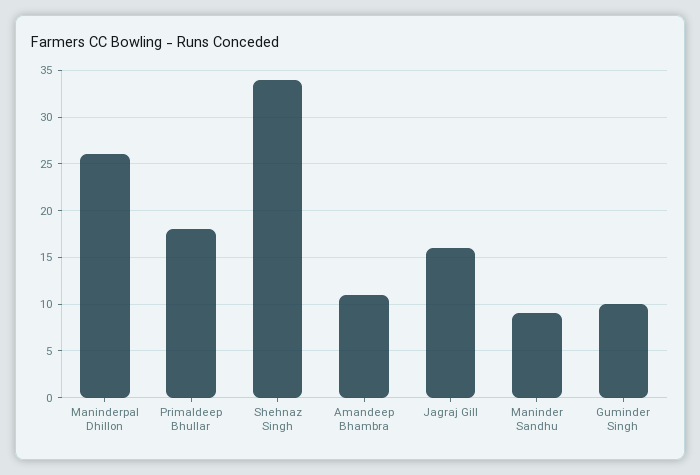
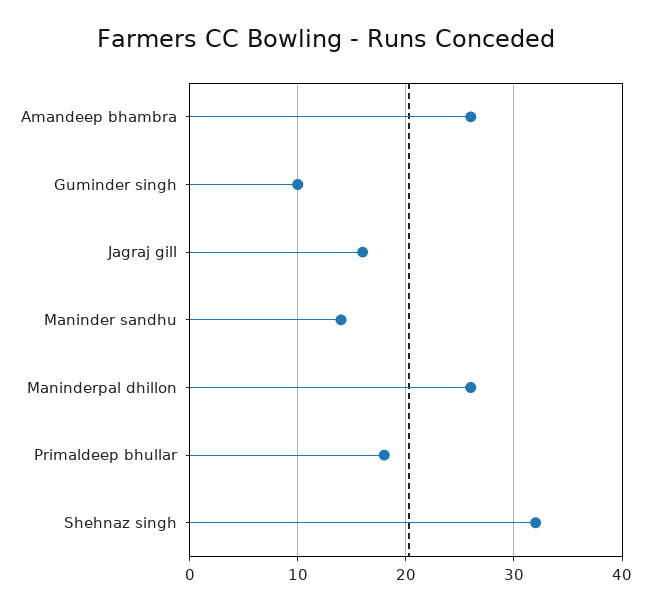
  {
    "Maninderpal Dhillon": 26,
    "Primaldeep Bhullar": 18,
-   "Shehnaz Singh": 34,
+   "Shehnaz Singh": 32,
-   "Amandeep Bhambra": 11,
+   "Amandeep Bhambra": 26,
    "Jagraj Gill": 16,
-   "Maninder Sandhu": 9,
+   "Maninder Sandhu": 14,
    "Guminder Singh": 10
  }

